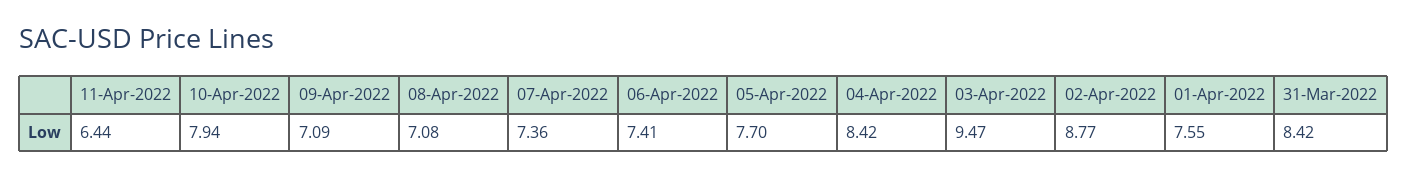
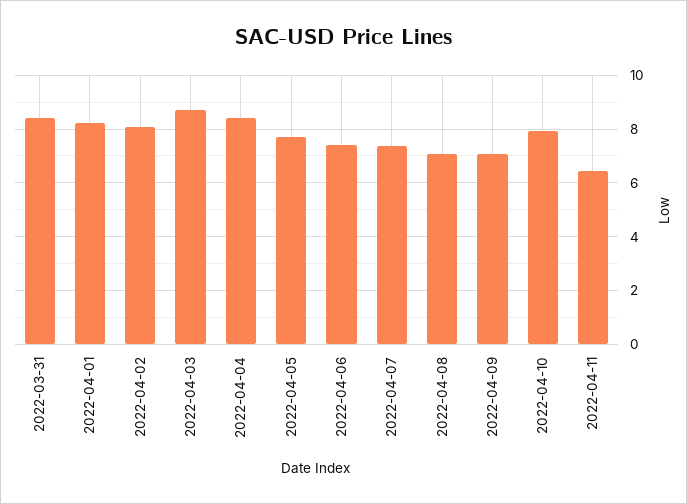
  {
    "11-Apr-2022": 6.44,
    "10-Apr-2022": 7.94,
    "09-Apr-2022": 7.09,
    "08-Apr-2022": 7.08,
    "07-Apr-2022": 7.36,
    "06-Apr-2022": 7.41,
    "05-Apr-2022": 7.7,
    "04-Apr-2022": 8.42,
-   "03-Apr-2022": 9.47,
+   "03-Apr-2022": 8.75,
-   "02-Apr-2022": 8.77,
+   "02-Apr-2022": 8,
-   "01-Apr-2022": 7.55,
+   "01-Apr-2022": 8.25,
    "31-Mar-2022": 8.42
  }

